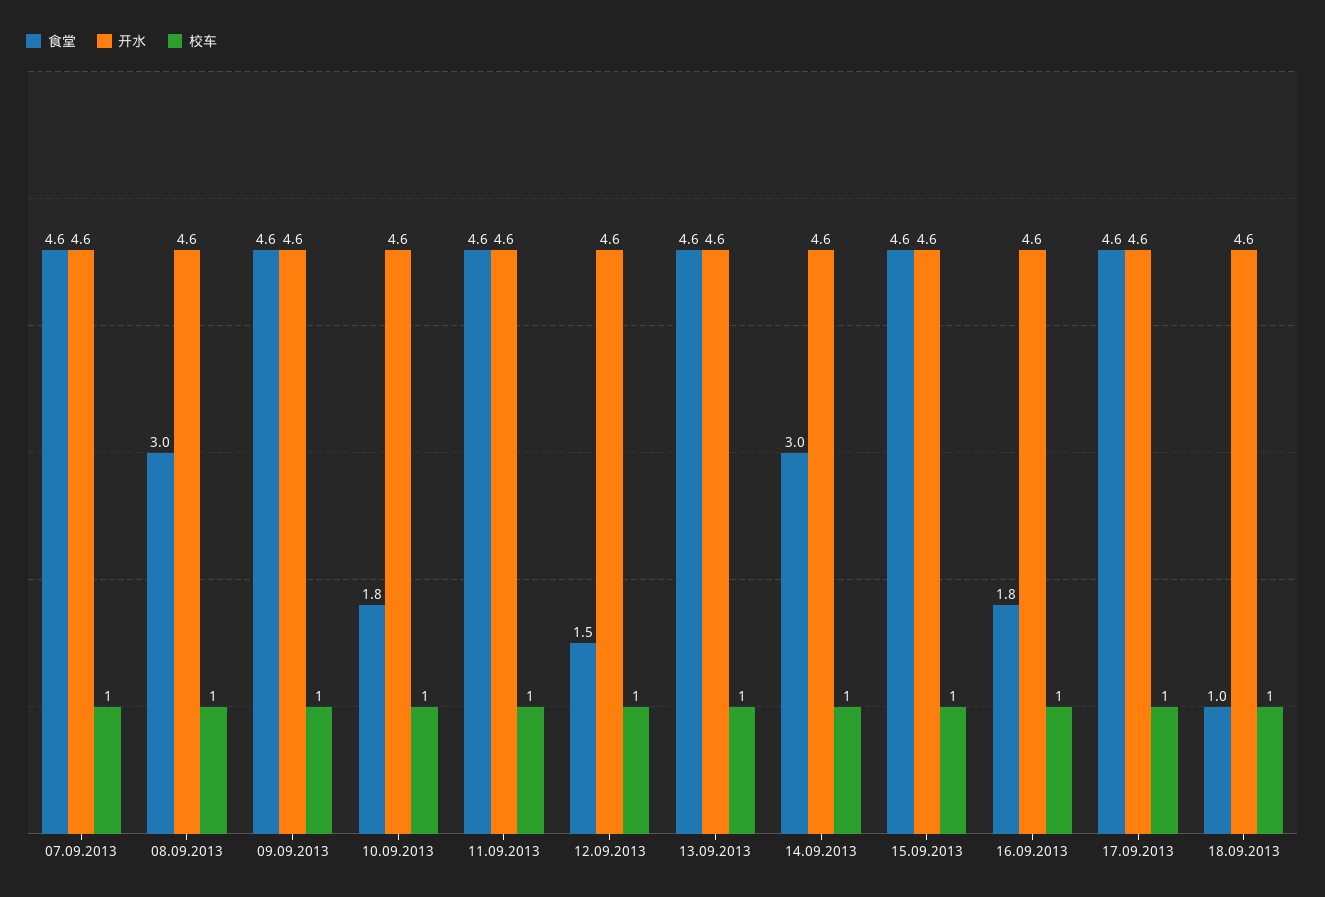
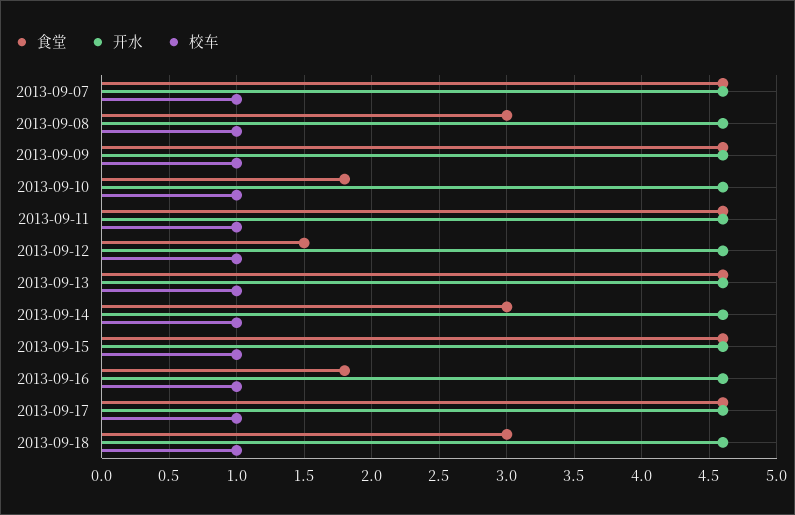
  {
    "食堂": {
      "07.09.2013": 4.6,
      "08.09.2013": 3,
      "09.09.2013": 4.6,
      "10.09.2013": 1.8,
      "11.09.2013": 4.6,
      "12.09.2013": 1.5,
      "13.09.2013": 4.6,
      "14.09.2013": 3,
      "15.09.2013": 4.6,
      "16.09.2013": 1.8,
      "17.09.2013": 4.6,
-     "18.09.2013": 1
+     "18.09.2013": 3
    },
    "开水": {
      "07.09.2013": 4.6,
      "08.09.2013": 4.6,
      "09.09.2013": 4.6,
      "10.09.2013": 4.6,
      "11.09.2013": 4.6,
      "12.09.2013": 4.6,
      "13.09.2013": 4.6,
      "14.09.2013": 4.6,
      "15.09.2013": 4.6,
      "16.09.2013": 4.6,
      "17.09.2013": 4.6,
      "18.09.2013": 4.6
    },
    "校车": {
      "07.09.2013": 1,
      "08.09.2013": 1,
      "09.09.2013": 1,
      "10.09.2013": 1,
      "11.09.2013": 1,
      "12.09.2013": 1,
      "13.09.2013": 1,
      "14.09.2013": 1,
      "15.09.2013": 1,
      "16.09.2013": 1,
      "17.09.2013": 1,
      "18.09.2013": 1
    }
  }

